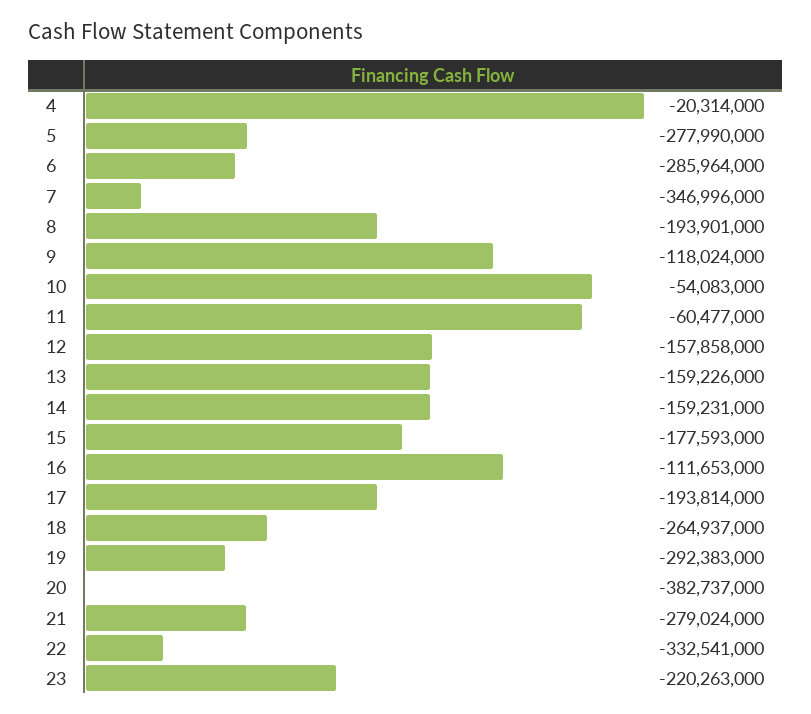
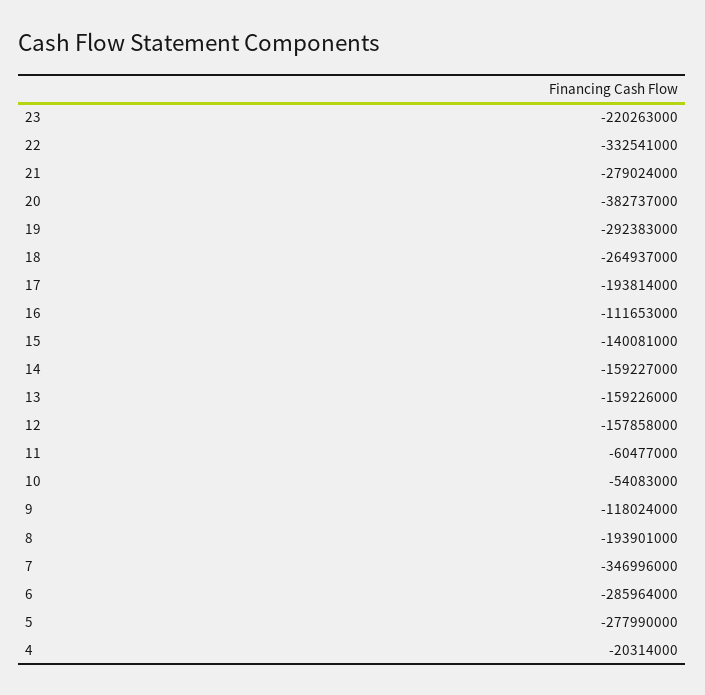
  {
    "4": -20314000,
    "5": -277990000,
    "6": -285964000,
    "7": -346996000,
    "8": -193901000,
    "9": -118024000,
    "10": -54083000,
    "11": -60477000,
    "12": -157858000,
    "13": -159226000,
-   "14": -159231000,
+   "14": -159227000,
-   "15": -177593000,
+   "15": -140081000,
    "16": -111653000,
    "17": -193814000,
    "18": -264937000,
    "19": -292383000,
    "20": -382737000,
    "21": -279024000,
    "22": -332541000,
    "23": -220263000
  }

